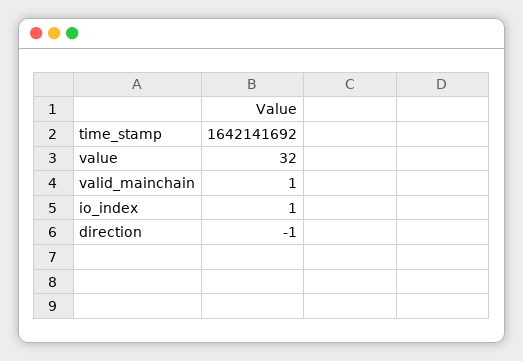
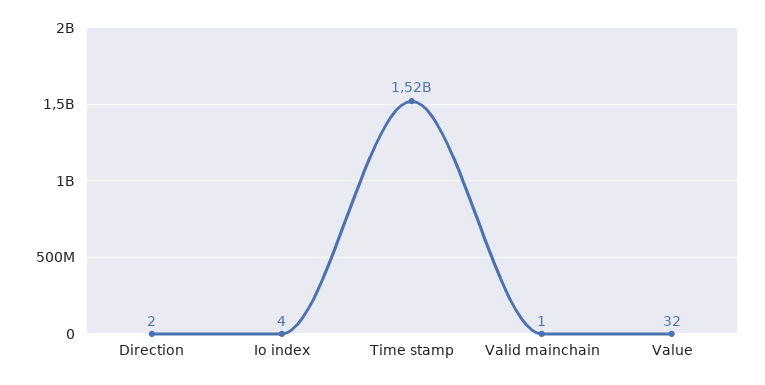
  {
-   "time_stamp": 1642141692,
+   "time_stamp": 1520000000,
    "value": 32,
    "valid_mainchain": 1,
-   "io_index": 1,
+   "io_index": 4,
-   "direction": -1
+   "direction": 2
  }

